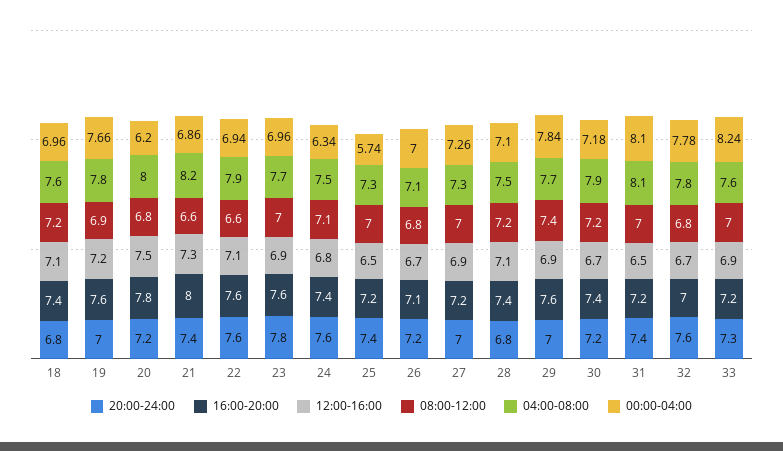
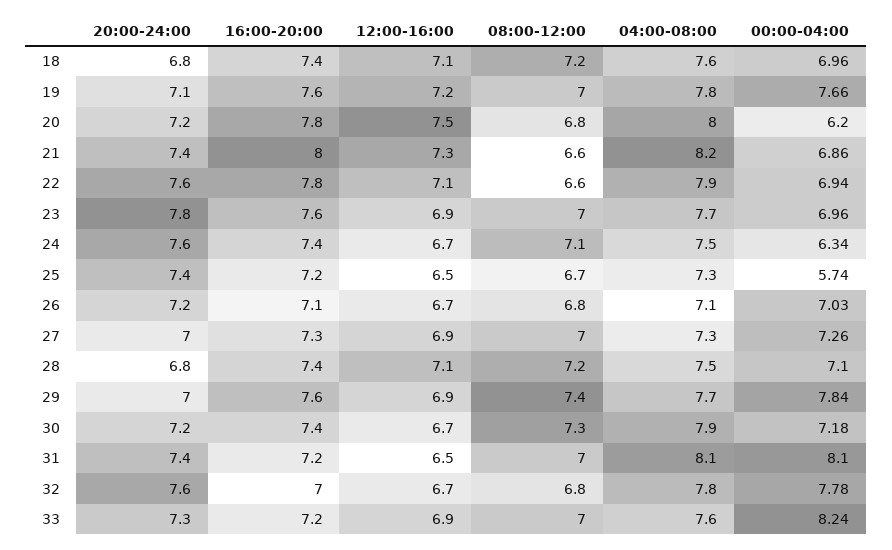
  {
    "20:00-24:00": {
      "18": 6.8,
-     "19": 7,
+     "19": 7.1,
      "20": 7.2,
      "21": 7.4,
      "22": 7.6,
      "23": 7.8,
      "24": 7.6,
      "25": 7.4,
      "26": 7.2,
      "27": 7,
      "28": 6.8,
      "29": 7,
      "30": 7.2,
      "31": 7.4,
      "32": 7.6,
      "33": 7.3
    },
    "16:00-20:00": {
      "18": 7.4,
      "19": 7.6,
      "20": 7.8,
      "21": 8,
-     "22": 7.6,
+     "22": 7.8,
      "23": 7.6,
      "24": 7.4,
      "25": 7.2,
      "26": 7.1,
-     "27": 7.2,
+     "27": 7.3,
      "28": 7.4,
      "29": 7.6,
      "30": 7.4,
      "31": 7.2,
      "32": 7,
      "33": 7.2
    },
    "12:00-16:00": {
      "18": 7.1,
      "19": 7.2,
      "20": 7.5,
      "21": 7.3,
      "22": 7.1,
      "23": 6.9,
-     "24": 6.8,
+     "24": 6.7,
      "25": 6.5,
      "26": 6.7,
      "27": 6.9,
      "28": 7.1,
      "29": 6.9,
      "30": 6.7,
      "31": 6.5,
      "32": 6.7,
      "33": 6.9
    },
    "08:00-12:00": {
      "18": 7.2,
-     "19": 6.9,
+     "19": 7,
      "20": 6.8,
      "21": 6.6,
      "22": 6.6,
      "23": 7,
      "24": 7.1,
-     "25": 7,
+     "25": 6.7,
      "26": 6.8,
      "27": 7,
      "28": 7.2,
      "29": 7.4,
-     "30": 7.2,
+     "30": 7.3,
      "31": 7,
      "32": 6.8,
      "33": 7
    },
    "04:00-08:00": {
      "18": 7.6,
      "19": 7.8,
      "20": 8,
      "21": 8.2,
      "22": 7.9,
      "23": 7.7,
      "24": 7.5,
      "25": 7.3,
      "26": 7.1,
      "27": 7.3,
      "28": 7.5,
      "29": 7.7,
      "30": 7.9,
      "31": 8.1,
      "32": 7.8,
      "33": 7.6
    },
    "00:00-04:00": {
      "18": 6.96,
      "19": 7.66,
      "20": 6.2,
      "21": 6.86,
      "22": 6.94,
      "23": 6.96,
      "24": 6.34,
      "25": 5.74,
-     "26": 7,
+     "26": 7.03,
      "27": 7.26,
      "28": 7.1,
      "29": 7.84,
      "30": 7.18,
      "31": 8.1,
      "32": 7.78,
      "33": 8.24
    }
  }

